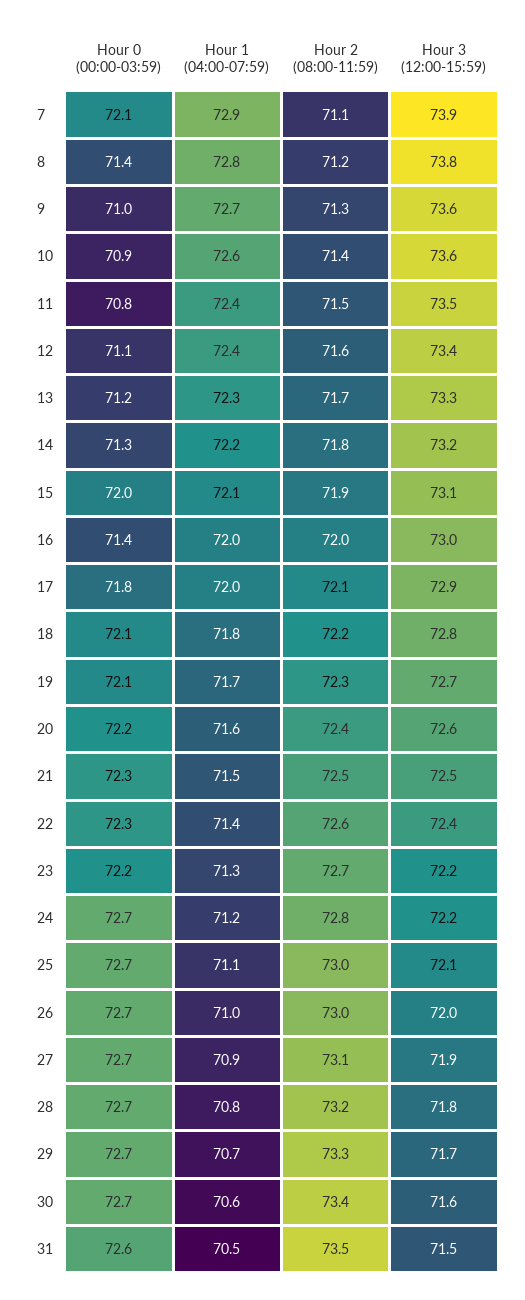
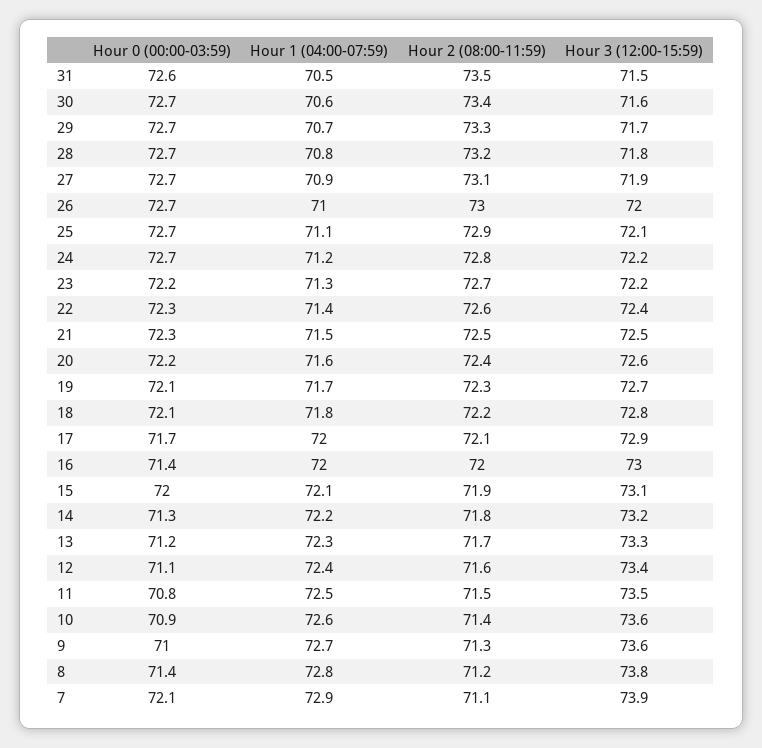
  {
    "Hour 0 (00:00-03:59)": {
      "7": 72.1,
      "8": 71.4,
      "9": 71,
      "10": 70.9,
      "11": 70.8,
      "12": 71.1,
      "13": 71.2,
      "14": 71.3,
      "15": 72,
      "16": 71.4,
-     "17": 71.8,
+     "17": 71.7,
      "18": 72.1,
      "19": 72.1,
      "20": 72.2,
      "21": 72.3,
      "22": 72.3,
      "23": 72.2,
      "24": 72.7,
      "25": 72.7,
      "26": 72.7,
      "27": 72.7,
      "28": 72.7,
      "29": 72.7,
      "30": 72.7,
      "31": 72.6
    },
    "Hour 1 (04:00-07:59)": {
      "7": 72.9,
      "8": 72.8,
      "9": 72.7,
      "10": 72.6,
-     "11": 72.4,
+     "11": 72.5,
      "12": 72.4,
      "13": 72.3,
      "14": 72.2,
      "15": 72.1,
      "16": 72,
      "17": 72,
      "18": 71.8,
      "19": 71.7,
      "20": 71.6,
      "21": 71.5,
      "22": 71.4,
      "23": 71.3,
      "24": 71.2,
      "25": 71.1,
      "26": 71,
      "27": 70.9,
      "28": 70.8,
      "29": 70.7,
      "30": 70.6,
      "31": 70.5
    },
    "Hour 2 (08:00-11:59)": {
      "7": 71.1,
      "8": 71.2,
      "9": 71.3,
      "10": 71.4,
      "11": 71.5,
      "12": 71.6,
      "13": 71.7,
      "14": 71.8,
      "15": 71.9,
      "16": 72,
      "17": 72.1,
      "18": 72.2,
      "19": 72.3,
      "20": 72.4,
      "21": 72.5,
      "22": 72.6,
      "23": 72.7,
      "24": 72.8,
-     "25": 73,
+     "25": 72.9,
      "26": 73,
      "27": 73.1,
      "28": 73.2,
      "29": 73.3,
      "30": 73.4,
      "31": 73.5
    },
    "Hour 3 (12:00-15:59)": {
      "7": 73.9,
      "8": 73.8,
      "9": 73.6,
      "10": 73.6,
      "11": 73.5,
      "12": 73.4,
      "13": 73.3,
      "14": 73.2,
      "15": 73.1,
      "16": 73,
      "17": 72.9,
      "18": 72.8,
      "19": 72.7,
      "20": 72.6,
      "21": 72.5,
      "22": 72.4,
      "23": 72.2,
      "24": 72.2,
      "25": 72.1,
      "26": 72,
      "27": 71.9,
      "28": 71.8,
      "29": 71.7,
      "30": 71.6,
      "31": 71.5
    }
  }

